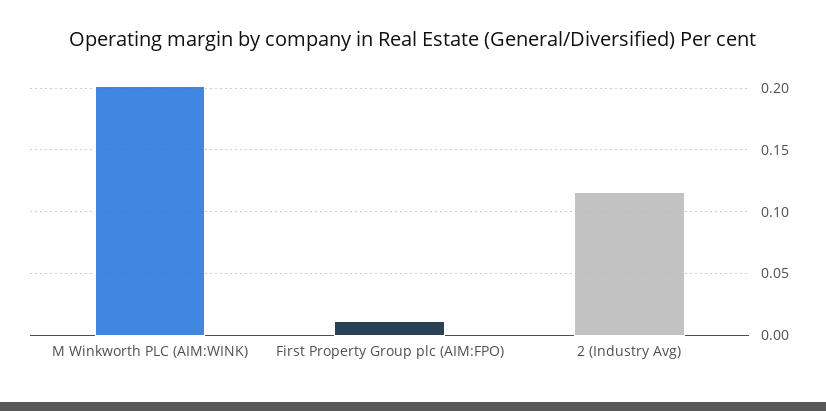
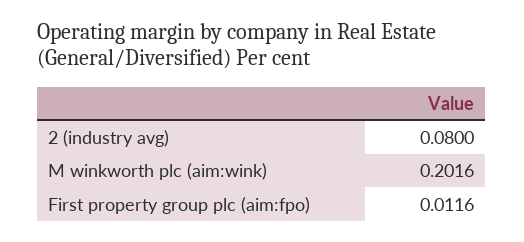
  {
    "M Winkworth PLC (AIM:WINK)": 0.2016,
    "First Property Group plc (AIM:FPO)": 0.0116,
-   "2 (Industry Avg)": 0.115
+   "2 (Industry Avg)": 0.08
  }

